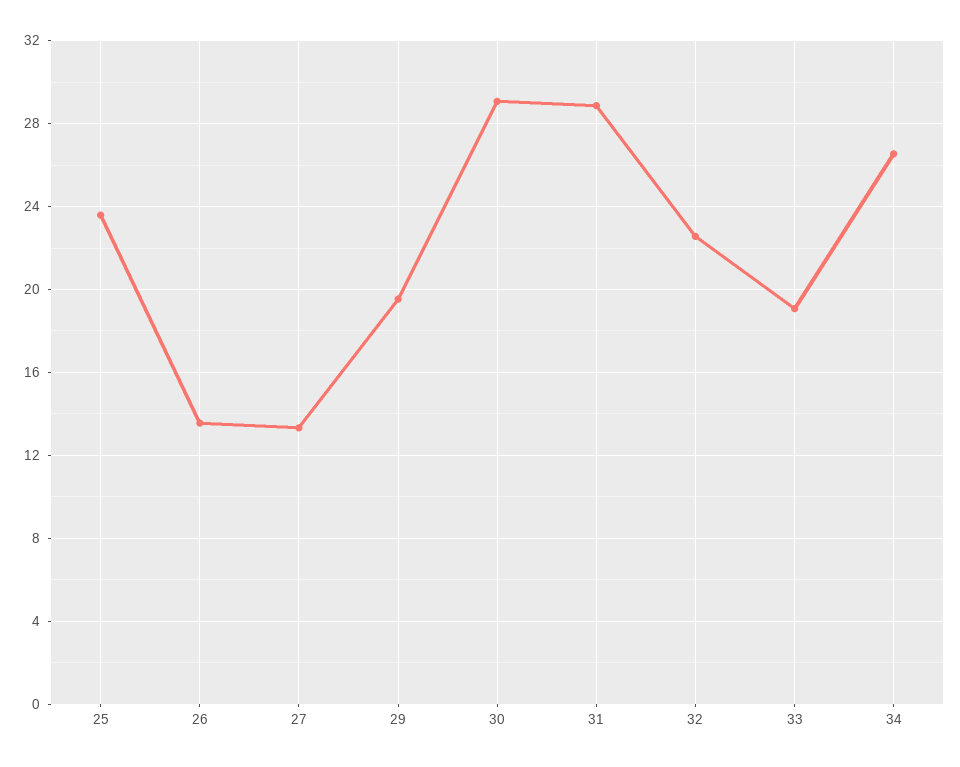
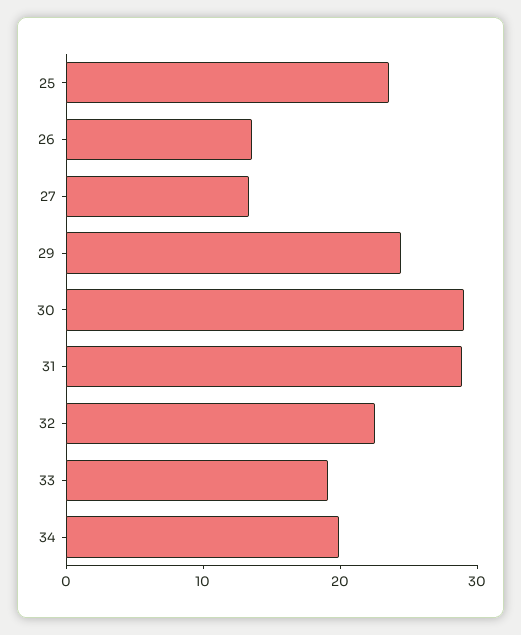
  {
    "25": 23.5,
    "26": 13.5,
    "27": 13.5,
-   "29": 19.5,
+   "29": 24,
    "30": 29,
    "31": 29,
    "32": 22.5,
    "33": 19,
-   "34": 26.5
+   "34": 20
  }

